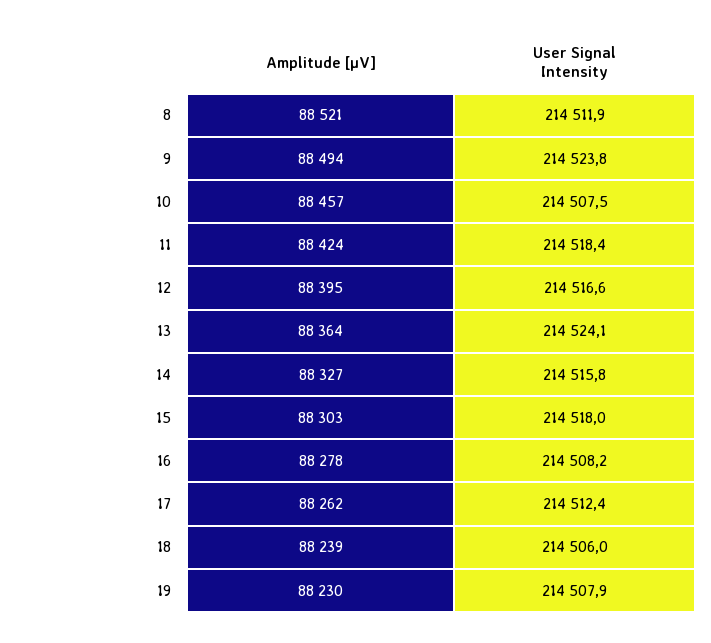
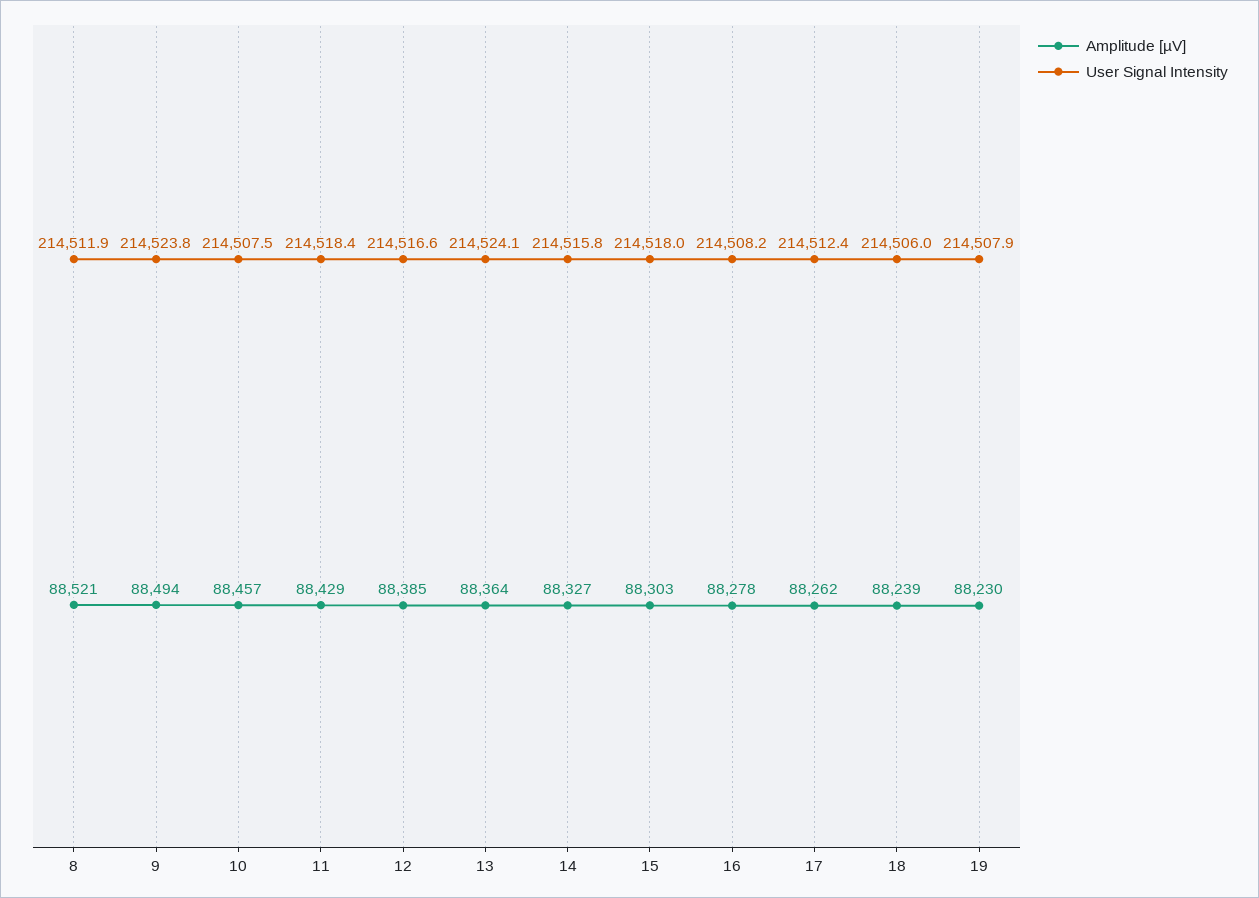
  {
    "Amplitude [µV]": {
      "8": 88521,
      "9": 88494,
      "10": 88457,
-     "11": 88424,
+     "11": 88429,
-     "12": 88395,
+     "12": 88385,
      "13": 88364,
      "14": 88327,
      "15": 88303,
      "16": 88278,
      "17": 88262,
      "18": 88239,
      "19": 88230
    },
    "User Signal Intensity": {
      "8": 214511.9,
      "9": 214523.8,
      "10": 214507.5,
      "11": 214518.4,
      "12": 214516.6,
      "13": 214524.1,
      "14": 214515.8,
      "15": 214518,
      "16": 214508.2,
      "17": 214512.4,
      "18": 214506,
      "19": 214507.9
    }
  }

